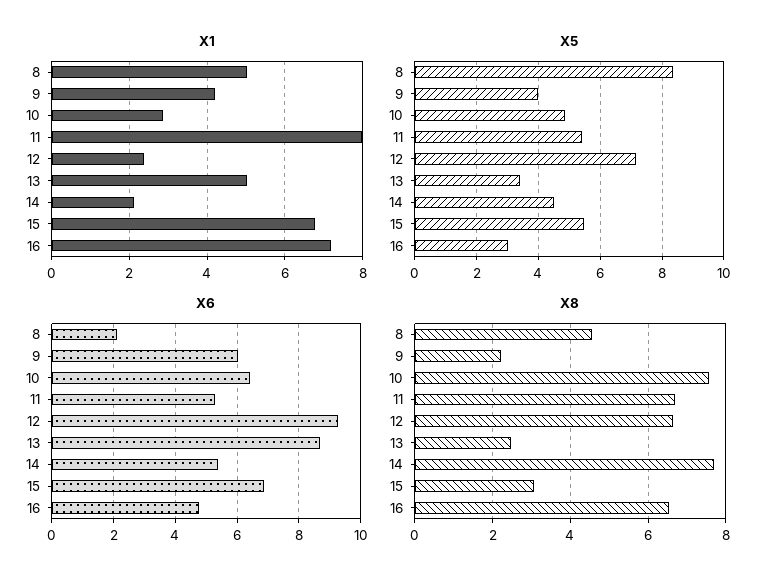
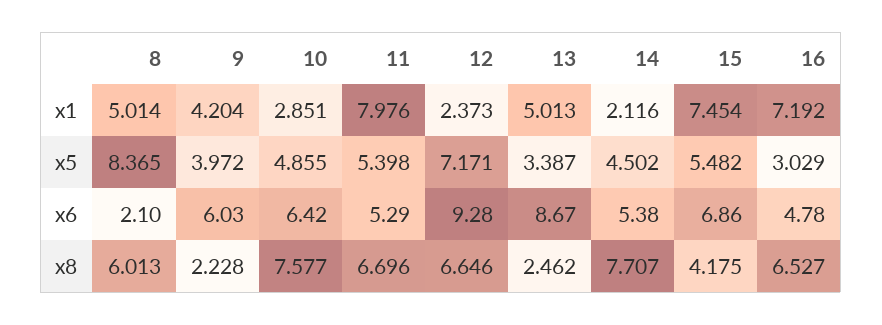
  {
    "X1": {
      "8": 5.014,
      "9": 4.204,
      "10": 2.851,
      "11": 7.976,
      "12": 2.373,
      "13": 5.013,
      "14": 2.116,
-     "15": 6.8,
+     "15": 7.454,
      "16": 7.192
    },
    "X5": {
      "8": 8.365,
      "9": 3.972,
      "10": 4.855,
      "11": 5.398,
      "12": 7.171,
      "13": 3.387,
      "14": 4.502,
      "15": 5.482,
      "16": 3.029
    },
    "X6": {
      "8": 2.1,
      "9": 6.03,
      "10": 6.42,
      "11": 5.29,
      "12": 9.28,
      "13": 8.67,
      "14": 5.38,
      "15": 6.86,
      "16": 4.78
    },
    "X8": {
-     "8": 4.6,
+     "8": 6.013,
      "9": 2.228,
      "10": 7.577,
      "11": 6.696,
      "12": 6.646,
      "13": 2.462,
      "14": 7.707,
-     "15": 3,
+     "15": 4.175,
      "16": 6.527
    }
  }

